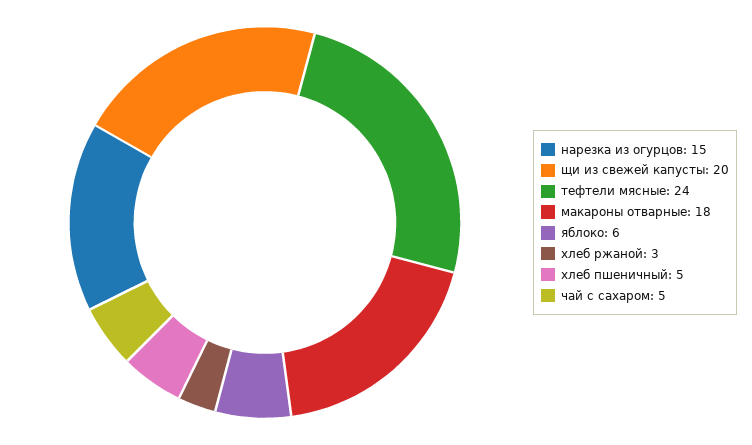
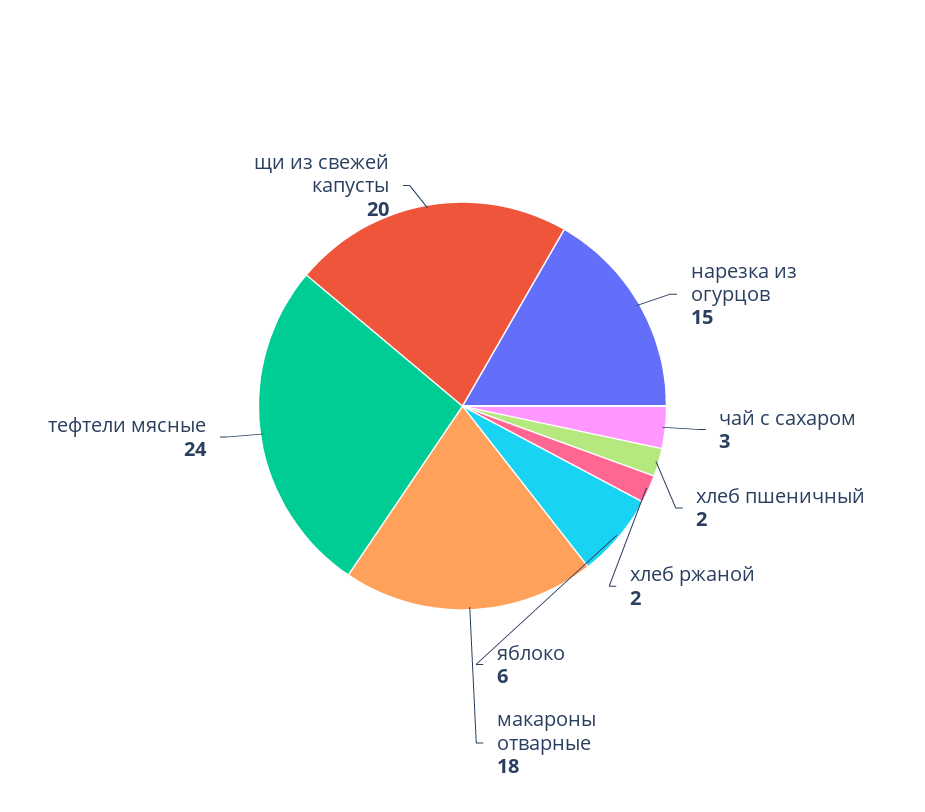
  {
    "нарезка из огурцов": 15,
    "щи из свежей капусты": 20,
    "тефтели мясные": 24,
    "макароны отварные": 18,
    "яблоко": 6,
-   "хлеб ржаной": 3,
+   "хлеб ржаной": 2,
-   "хлеб пшеничный": 5,
+   "хлеб пшеничный": 2,
-   "чай с сахаром": 5
+   "чай с сахаром": 3
  }

